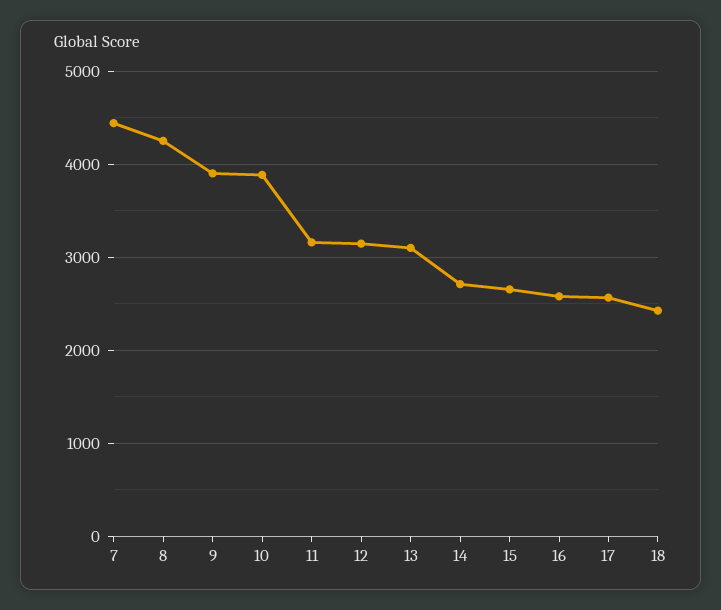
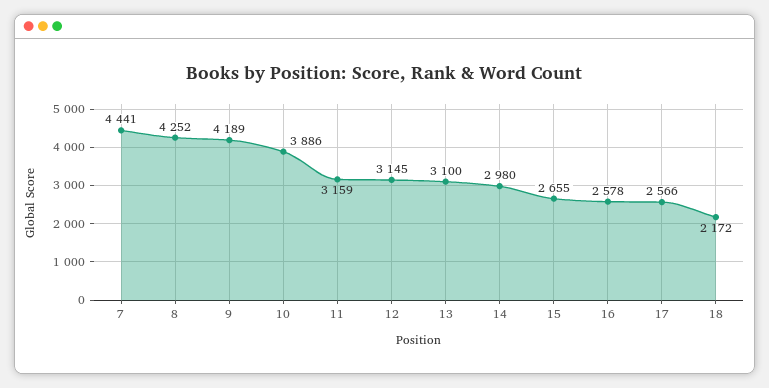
  {
    "7": 4441,
    "8": 4252,
-   "9": 3900,
+   "9": 4189,
    "10": 3886,
    "11": 3159,
    "12": 3145,
    "13": 3100,
-   "14": 2700,
+   "14": 2980,
    "15": 2655,
    "16": 2578,
    "17": 2566,
-   "18": 2400
+   "18": 2172
  }

